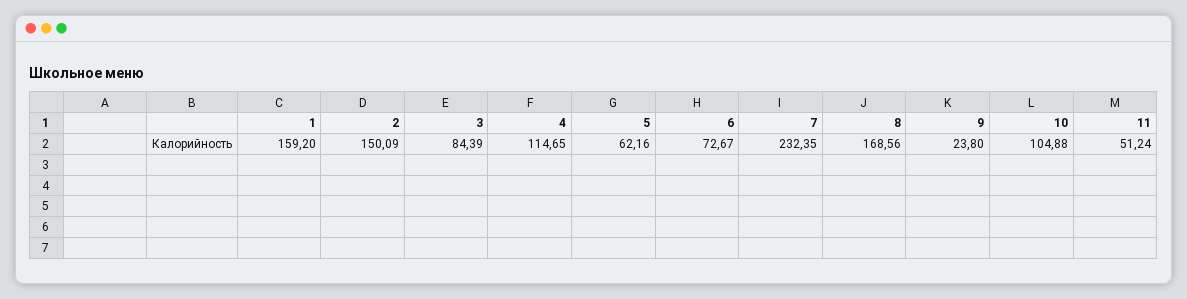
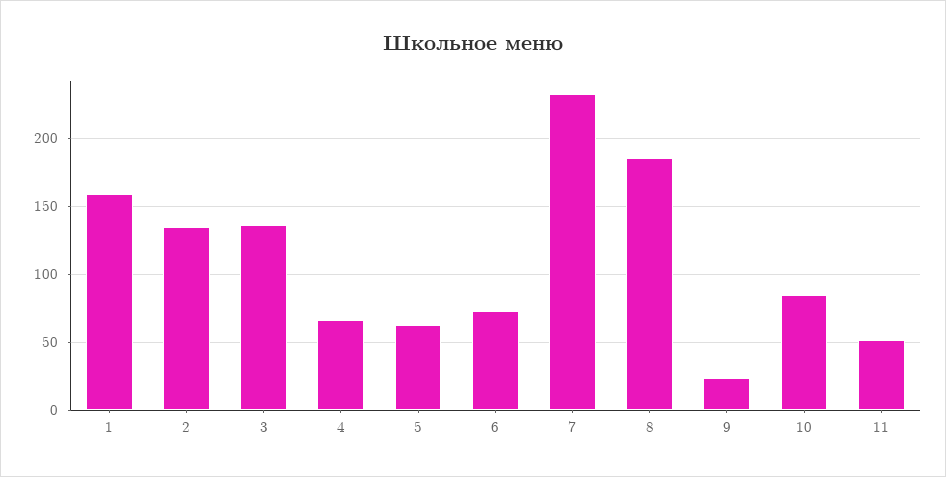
  {
    "1": 159.2,
-   "2": 150.09,
+   "2": 135,
-   "3": 84.39,
+   "3": 135,
-   "4": 114.65,
+   "4": 65,
    "5": 62.16,
    "6": 72.67,
    "7": 232.35,
-   "8": 168.56,
+   "8": 185,
    "9": 23.8,
-   "10": 104.88,
+   "10": 85,
    "11": 51.24
  }

